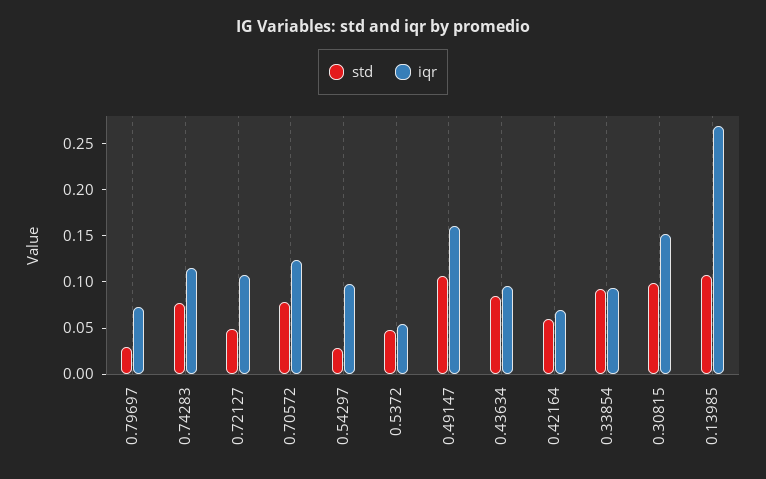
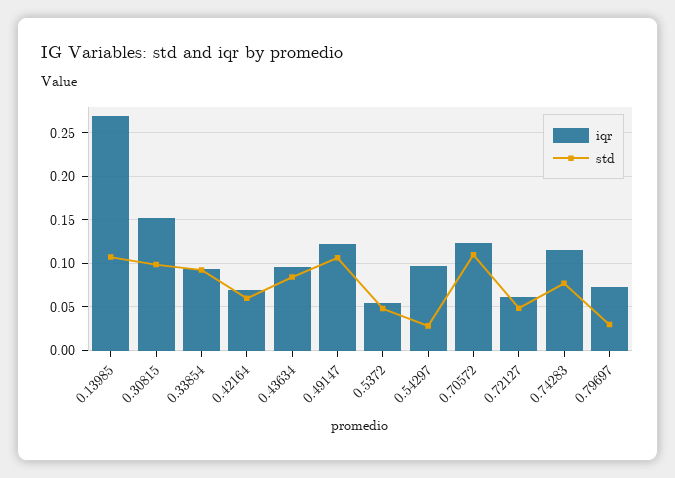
  {
    "std": {
      "0.79697": 0.03,
      "0.74283": 0.08,
      "0.72127": 0.05,
-     "0.70572": 0.08,
+     "0.70572": 0.11,
      "0.54297": 0.03,
      "0.5372": 0.05,
      "0.49147": 0.11,
      "0.43634": 0.08,
      "0.42164": 0.06,
      "0.33854": 0.09,
      "0.30815": 0.1,
      "0.13985": 0.11
    },
    "iqr": {
      "0.79697": 0.07,
      "0.74283": 0.12,
-     "0.72127": 0.11,
+     "0.72127": 0.06,
      "0.70572": 0.12,
      "0.54297": 0.1,
      "0.5372": 0.05,
-     "0.49147": 0.16,
+     "0.49147": 0.12,
      "0.43634": 0.1,
      "0.42164": 0.07,
      "0.33854": 0.09,
      "0.30815": 0.15,
      "0.13985": 0.27
    }
  }

